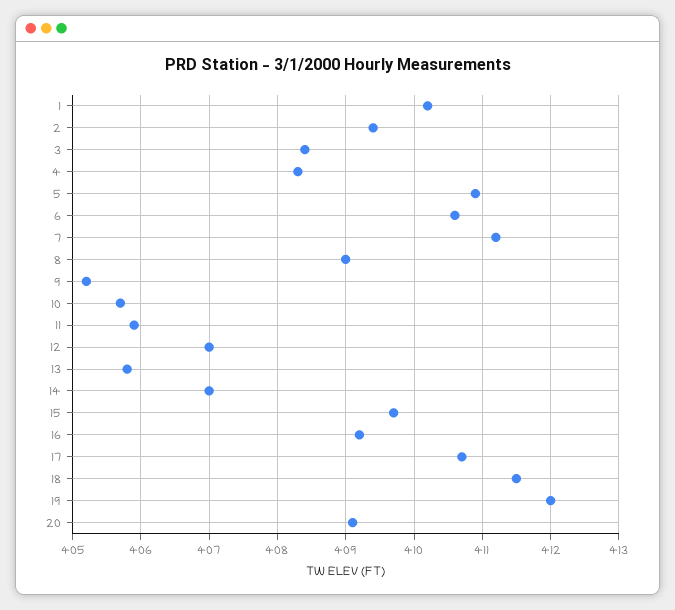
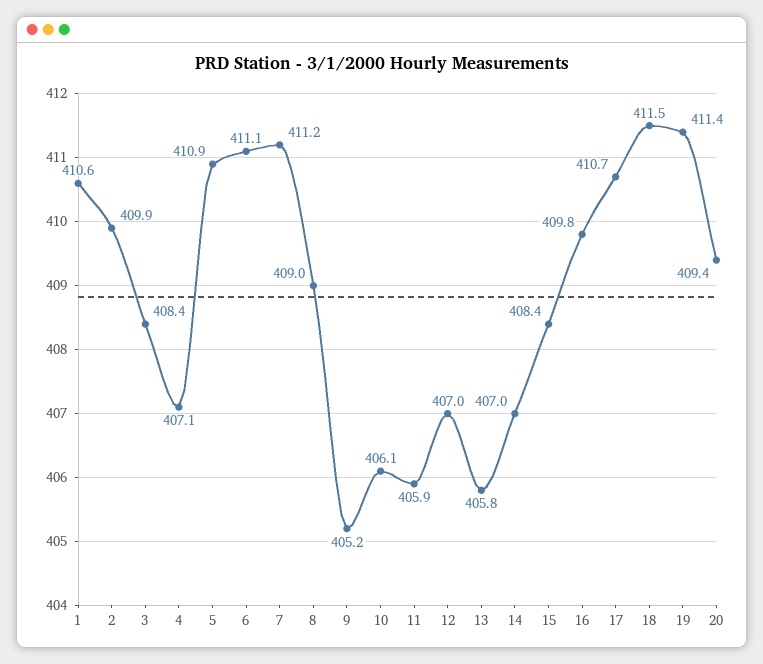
  {
-   "1": 410.2,
+   "1": 410.6,
-   "2": 409.4,
+   "2": 409.9,
    "3": 408.4,
-   "4": 408.3,
+   "4": 407.1,
    "5": 410.9,
-   "6": 410.6,
+   "6": 411.1,
    "7": 411.2,
    "8": 409,
    "9": 405.2,
-   "10": 405.7,
+   "10": 406.1,
    "11": 405.9,
    "12": 407,
    "13": 405.8,
    "14": 407,
-   "15": 409.7,
+   "15": 408.4,
-   "16": 409.2,
+   "16": 409.8,
    "17": 410.7,
    "18": 411.5,
-   "19": 412,
+   "19": 411.4,
-   "20": 409.1
+   "20": 409.4
  }

